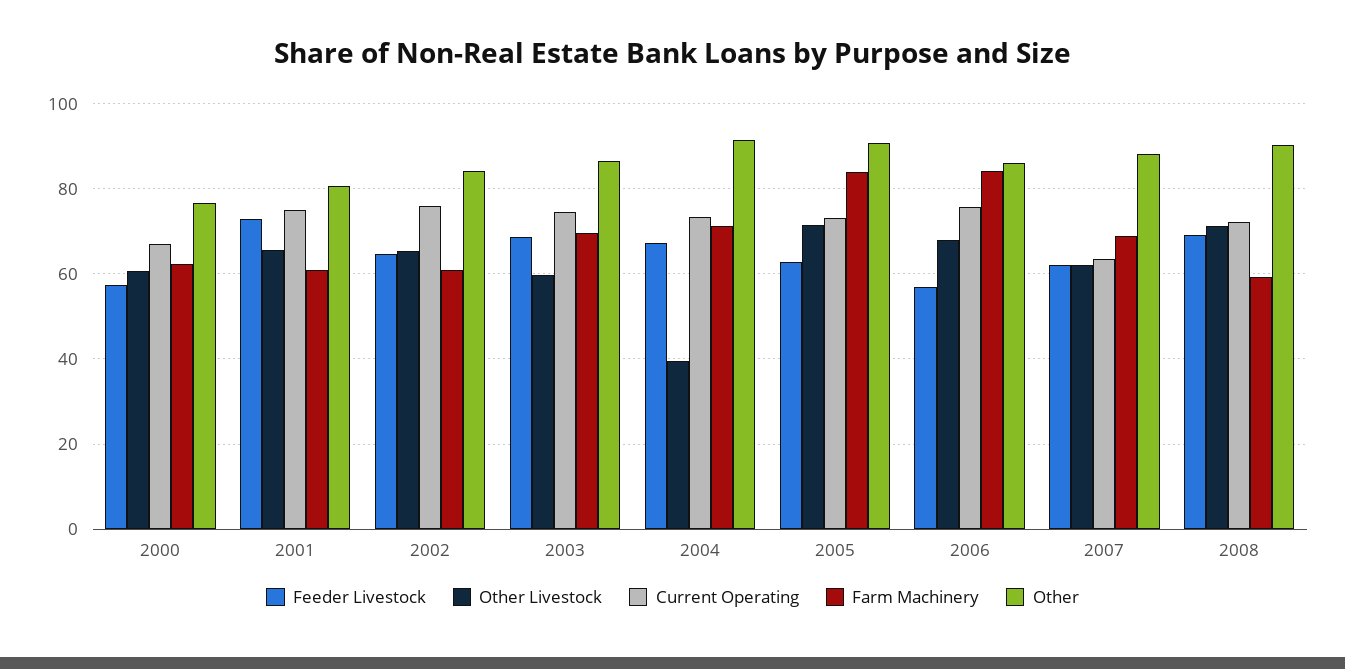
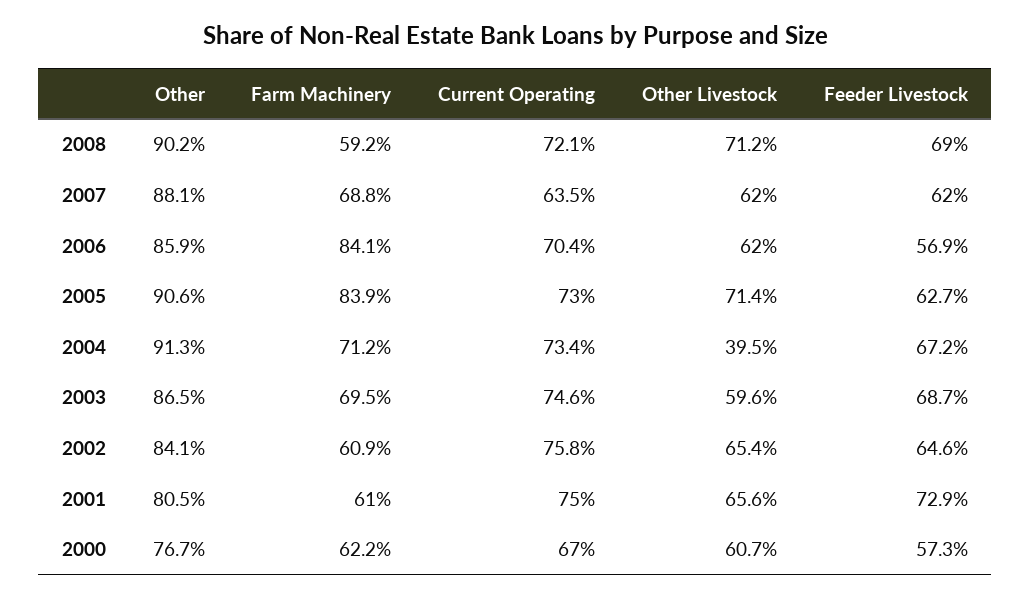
  {
    "Feeder Livestock": {
      "2000": 57.3,
      "2001": 72.9,
      "2002": 64.6,
      "2003": 68.7,
      "2004": 67.2,
      "2005": 62.7,
      "2006": 56.9,
      "2007": 62,
      "2008": 69
    },
    "Other Livestock": {
      "2000": 60.7,
      "2001": 65.6,
      "2002": 65.4,
      "2003": 59.6,
      "2004": 39.5,
      "2005": 71.4,
-     "2006": 68,
+     "2006": 62,
      "2007": 62,
      "2008": 71.2
    },
    "Current Operating": {
      "2000": 67,
      "2001": 75,
      "2002": 75.8,
      "2003": 74.6,
      "2004": 73.4,
      "2005": 73,
-     "2006": 76,
+     "2006": 70.4,
      "2007": 63.5,
      "2008": 72.1
    },
    "Farm Machinery": {
      "2000": 62.2,
      "2001": 61,
      "2002": 60.9,
      "2003": 69.5,
      "2004": 71.2,
      "2005": 83.9,
      "2006": 84.1,
      "2007": 68.8,
      "2008": 59.2
    },
    "Other": {
      "2000": 76.7,
      "2001": 80.5,
      "2002": 84.1,
      "2003": 86.5,
      "2004": 91.3,
      "2005": 90.6,
      "2006": 85.9,
      "2007": 88.1,
      "2008": 90.2
    }
  }

